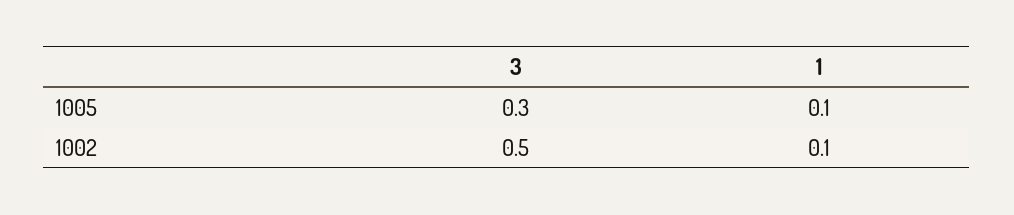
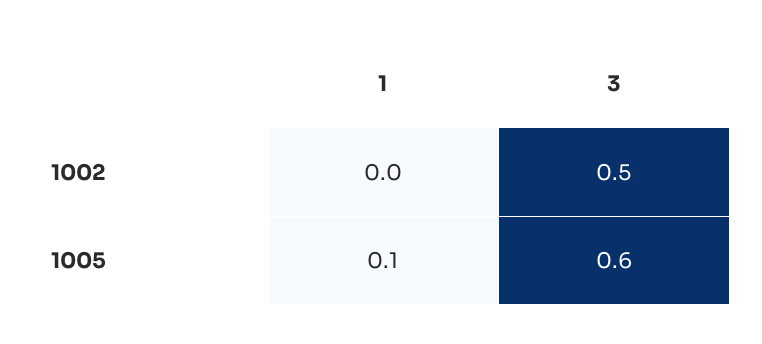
  {
    "3": {
-     "1005": 0.3,
+     "1005": 0.6,
      "1002": 0.5
    },
    "1": {
      "1005": 0.1,
-     "1002": 0.1
+     "1002": 0
    }
  }

